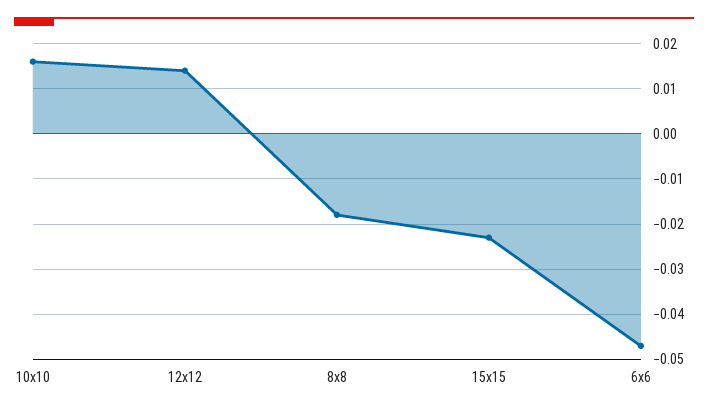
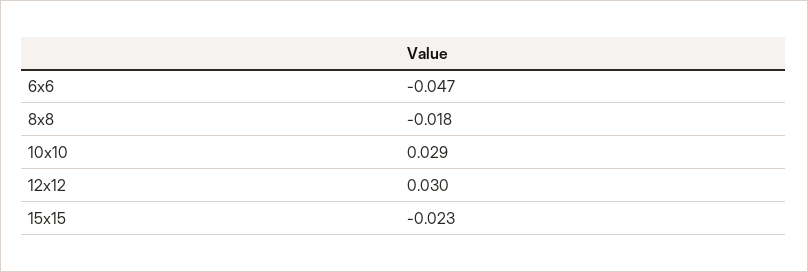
  {
-   "10x10": 0.015,
+   "10x10": 0.029,
-   "12x12": 0.015,
+   "12x12": 0.03,
    "8x8": -0.018,
    "15x15": -0.023,
    "6x6": -0.047
  }

